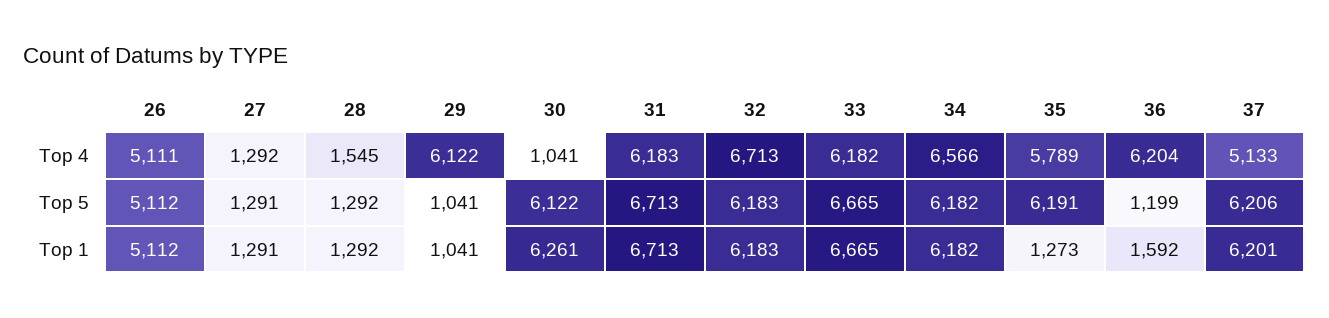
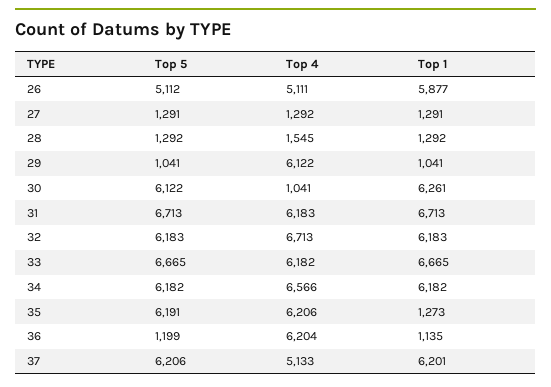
  {
    "26": {
      "Top 4": 5111,
      "Top 5": 5112,
-     "Top 1": 5112
+     "Top 1": 5877
    },
    "27": {
      "Top 4": 1292,
      "Top 5": 1291,
      "Top 1": 1291
    },
    "28": {
      "Top 4": 1545,
      "Top 5": 1292,
      "Top 1": 1292
    },
    "29": {
      "Top 4": 6122,
      "Top 5": 1041,
      "Top 1": 1041
    },
    "30": {
      "Top 4": 1041,
      "Top 5": 6122,
      "Top 1": 6261
    },
    "31": {
      "Top 4": 6183,
      "Top 5": 6713,
      "Top 1": 6713
    },
    "32": {
      "Top 4": 6713,
      "Top 5": 6183,
      "Top 1": 6183
    },
    "33": {
      "Top 4": 6182,
      "Top 5": 6665,
      "Top 1": 6665
    },
    "34": {
      "Top 4": 6566,
      "Top 5": 6182,
      "Top 1": 6182
    },
    "35": {
-     "Top 4": 5789,
+     "Top 4": 6206,
      "Top 5": 6191,
      "Top 1": 1273
    },
    "36": {
      "Top 4": 6204,
      "Top 5": 1199,
-     "Top 1": 1592
+     "Top 1": 1135
    },
    "37": {
      "Top 4": 5133,
      "Top 5": 6206,
      "Top 1": 6201
    }
  }

